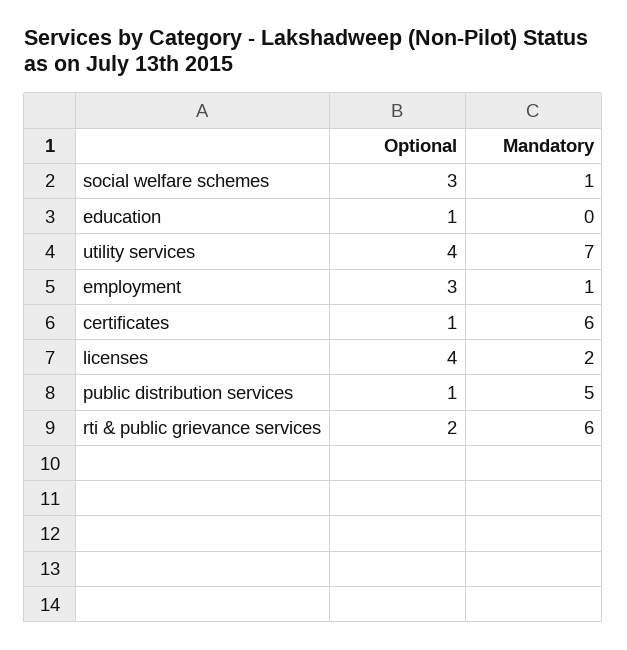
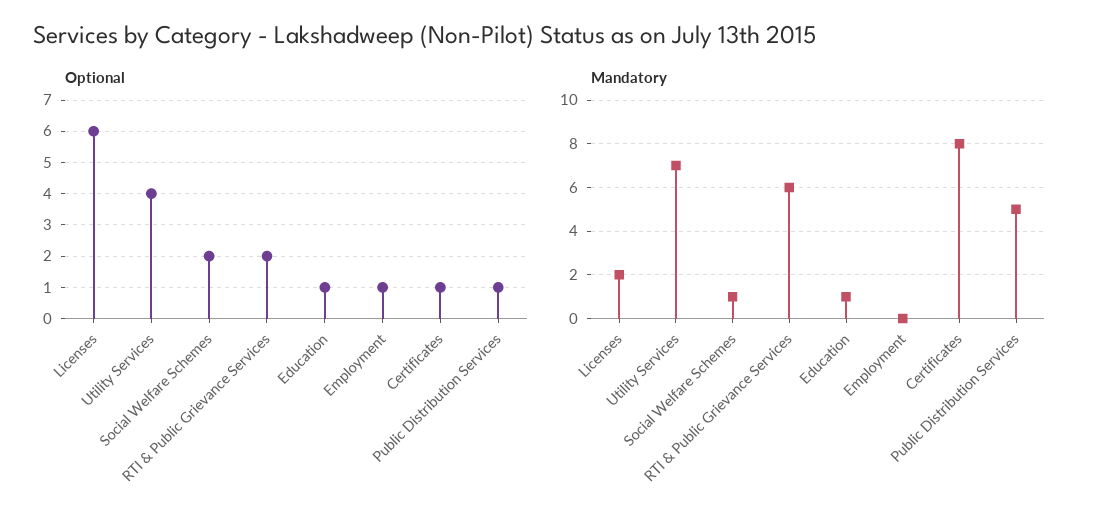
  {
    "Optional": {
-     "social welfare schemes": 3,
+     "social welfare schemes": 2,
      "education": 1,
      "utility services": 4,
-     "employment": 3,
+     "employment": 1,
      "certificates": 1,
-     "licenses": 4,
+     "licenses": 6,
      "public distribution services": 1,
      "rti & public grievance services": 2
    },
    "Mandatory": {
      "social welfare schemes": 1,
-     "education": 0,
+     "education": 1,
      "utility services": 7,
-     "employment": 1,
+     "employment": 0,
-     "certificates": 6,
+     "certificates": 8,
      "licenses": 2,
      "public distribution services": 5,
      "rti & public grievance services": 6
    }
  }

